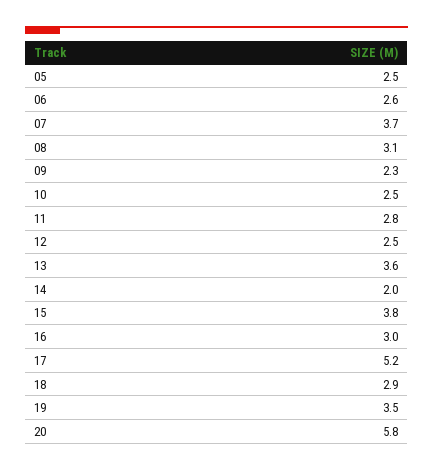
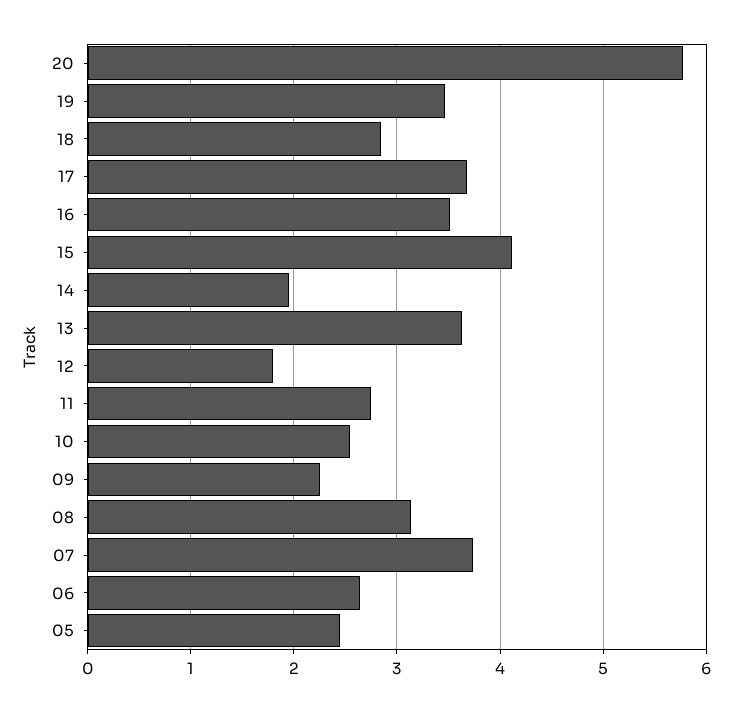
  {
    "05": 2.5,
    "06": 2.6,
    "07": 3.7,
    "08": 3.1,
    "09": 2.3,
    "10": 2.5,
    "11": 2.8,
-   "12": 2.5,
+   "12": 1.8,
    "13": 3.6,
    "14": 2,
-   "15": 3.8,
+   "15": 4.1,
-   "16": 3,
+   "16": 3.5,
-   "17": 5.2,
+   "17": 3.7,
    "18": 2.9,
    "19": 3.5,
    "20": 5.8
  }

